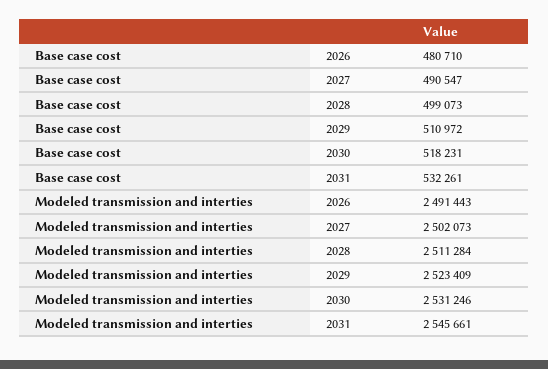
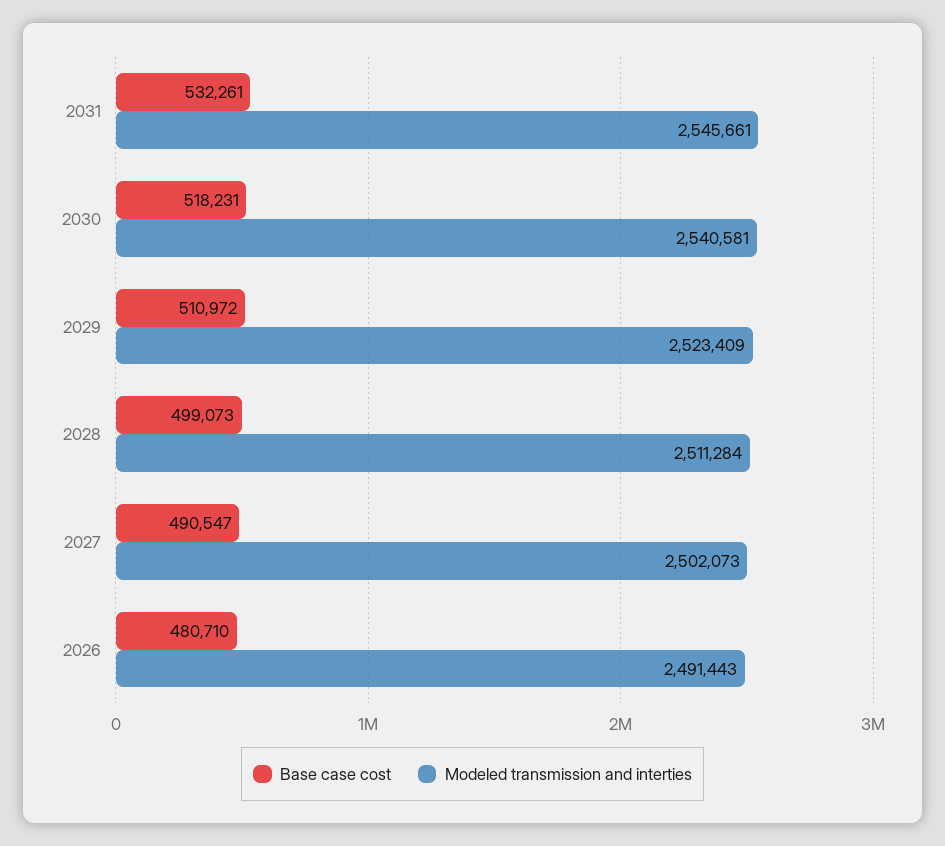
  {
    "Base case cost": {
      "2026": 480710,
      "2027": 490547,
      "2028": 499073,
      "2029": 510972,
      "2030": 518231,
      "2031": 532261
    },
    "Modeled transmission and interties": {
      "2026": 2491443,
      "2027": 2502073,
      "2028": 2511284,
      "2029": 2523409,
-     "2030": 2531246,
+     "2030": 2540581,
      "2031": 2545661
    }
  }

